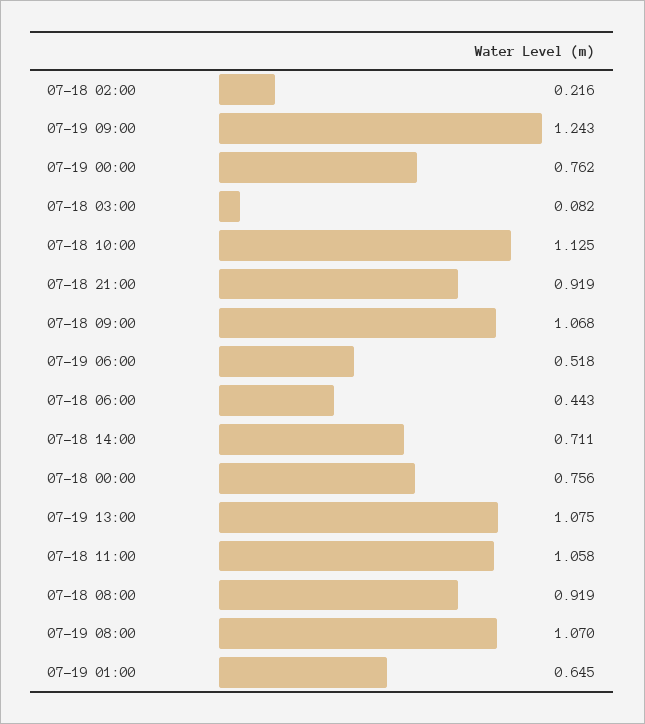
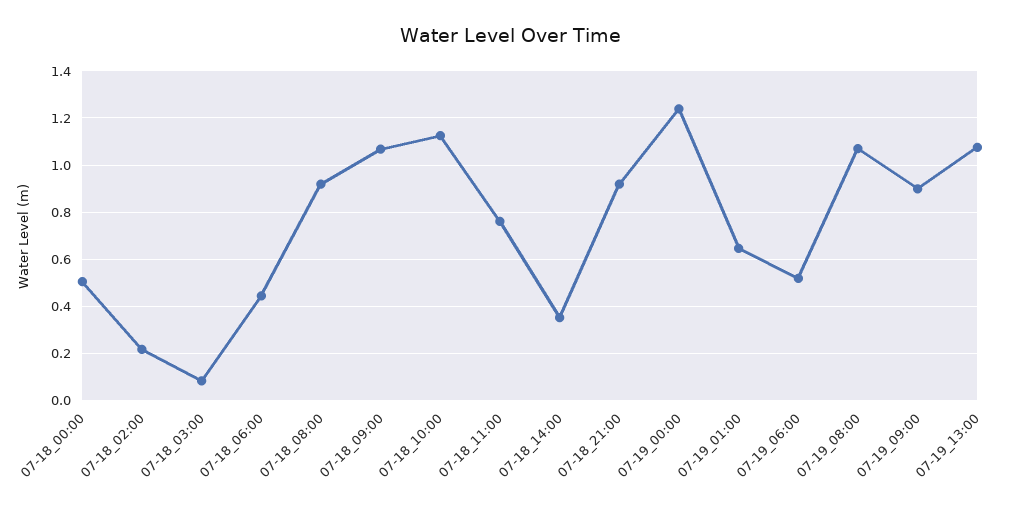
  {
    "07-18 02:00": 0.216,
-   "07-19 09:00": 1.243,
+   "07-19 09:00": 0.9,
-   "07-19 00:00": 0.762,
+   "07-19 00:00": 1.25,
    "07-18 03:00": 0.082,
    "07-18 10:00": 1.125,
    "07-18 21:00": 0.919,
    "07-18 09:00": 1.068,
    "07-19 06:00": 0.518,
    "07-18 06:00": 0.443,
-   "07-18 14:00": 0.711,
+   "07-18 14:00": 0.35,
-   "07-18 00:00": 0.756,
+   "07-18 00:00": 0.5,
    "07-19 13:00": 1.075,
-   "07-18 11:00": 1.058,
+   "07-18 11:00": 0.75,
    "07-18 08:00": 0.919,
    "07-19 08:00": 1.07,
    "07-19 01:00": 0.645
  }

